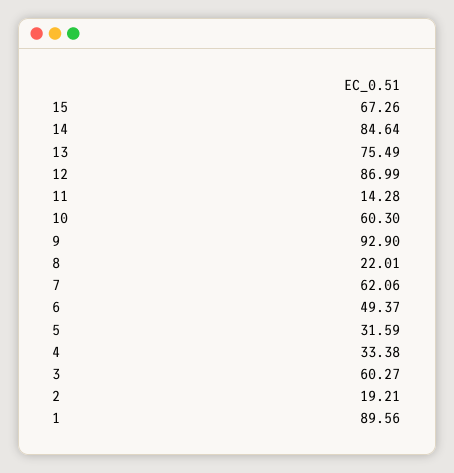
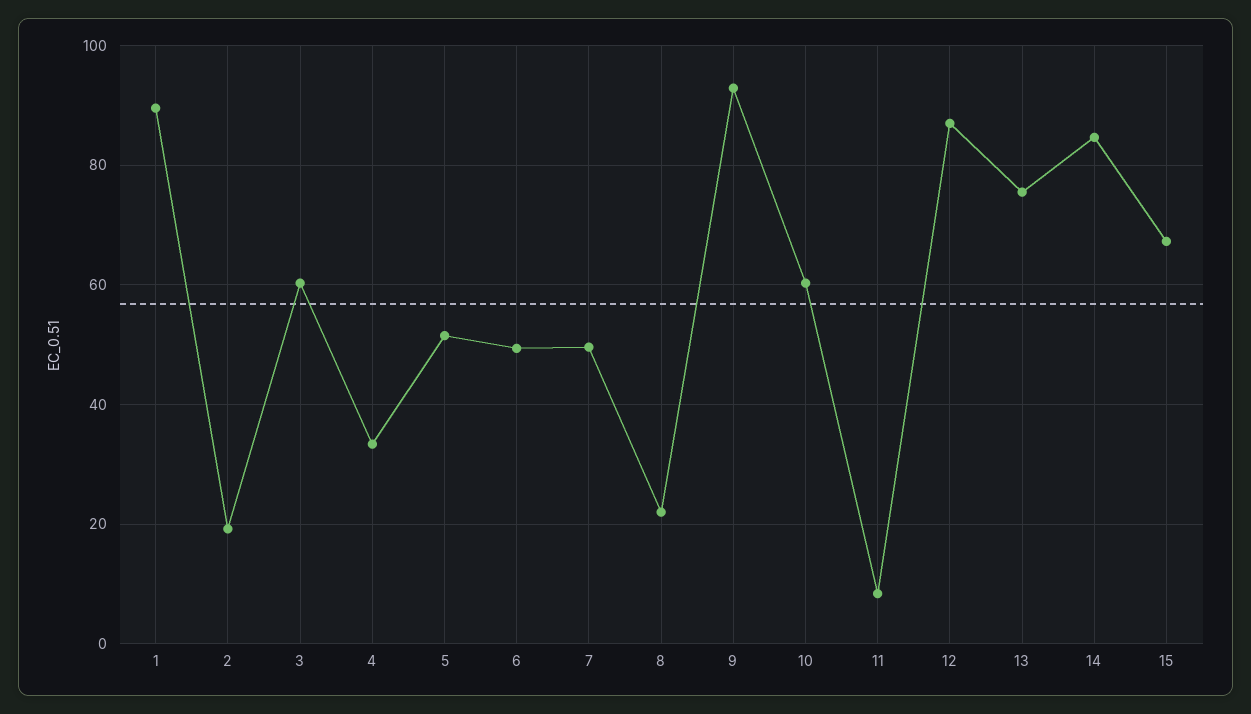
  {
    "15": 67.26,
    "14": 84.64,
    "13": 75.49,
    "12": 86.99,
-   "11": 14.28,
+   "11": 8,
    "10": 60.3,
    "9": 92.9,
    "8": 22.01,
-   "7": 62.06,
+   "7": 50,
    "6": 49.37,
-   "5": 31.59,
+   "5": 52,
    "4": 33.38,
    "3": 60.27,
    "2": 19.21,
    "1": 89.56
  }

